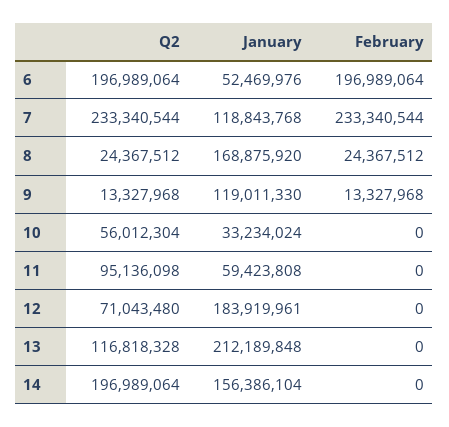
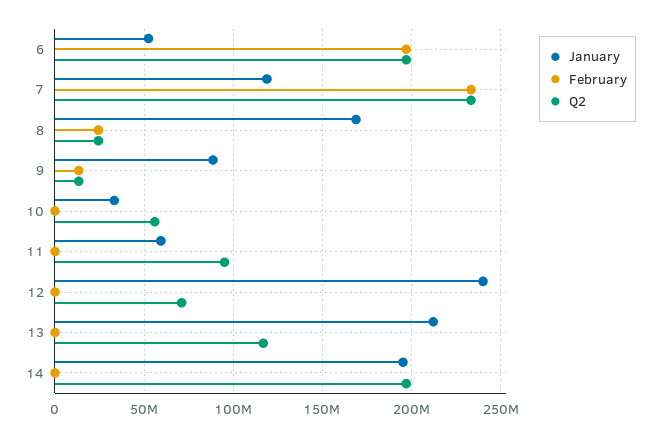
  {
    "Q2": {
      "6": 196989064,
      "7": 233340544,
      "8": 24367512,
      "9": 13327968,
      "10": 56012304,
      "11": 95136098,
      "12": 71043480,
      "13": 116818328,
      "14": 196989064
    },
    "January": {
      "6": 52469976,
      "7": 118843768,
      "8": 168875920,
-     "9": 119011330,
+     "9": 90000000,
      "10": 33234024,
      "11": 59423808,
-     "12": 183919961,
+     "12": 240000000,
      "13": 212189848,
-     "14": 156386104
+     "14": 195000000
    },
    "February": {
      "6": 196989064,
      "7": 233340544,
      "8": 24367512,
      "9": 13327968,
      "10": 0,
      "11": 0,
      "12": 0,
      "13": 0,
      "14": 0
    }
  }

